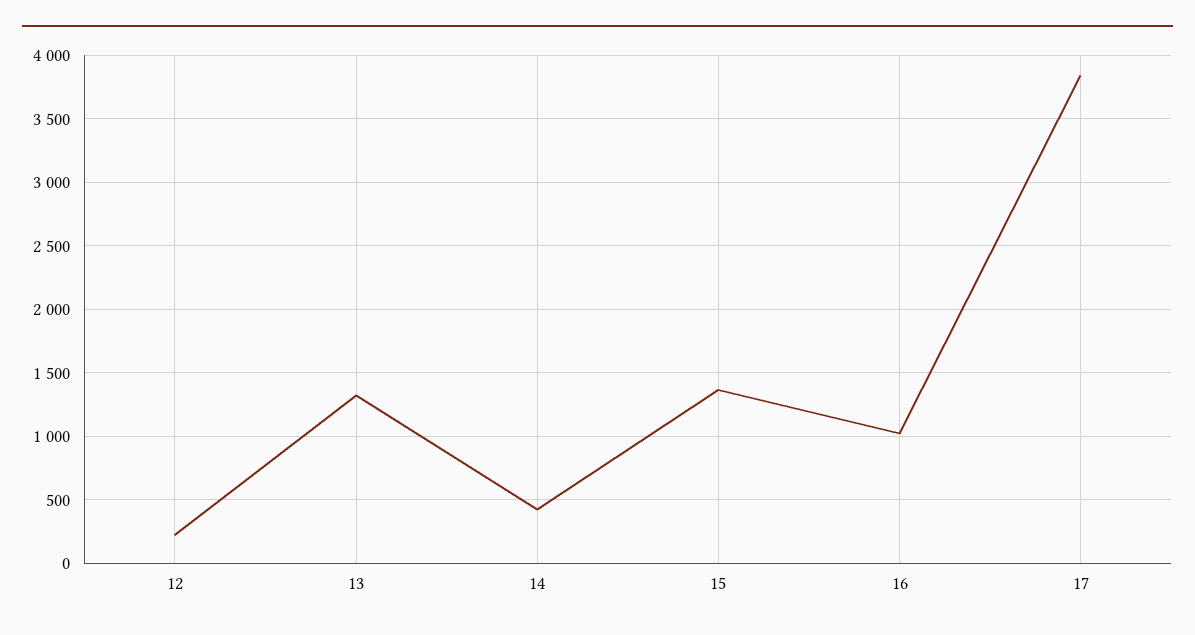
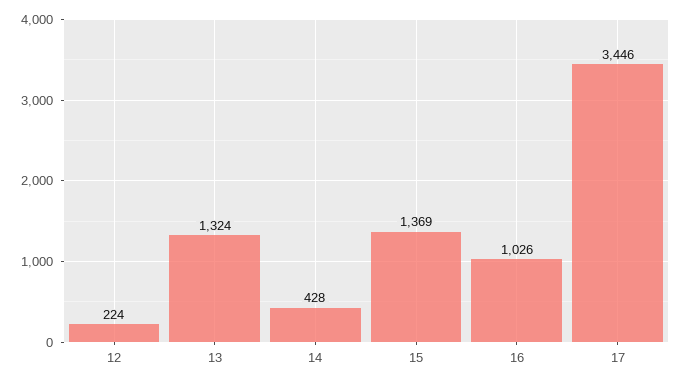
  {
    "12": 224,
    "13": 1324,
    "14": 428,
    "15": 1369,
    "16": 1026,
-   "17": 3850
+   "17": 3446
  }

